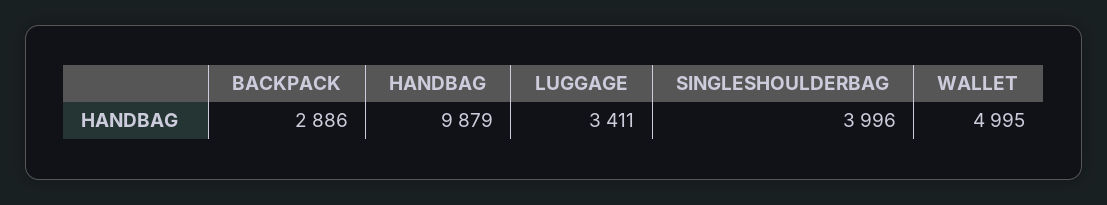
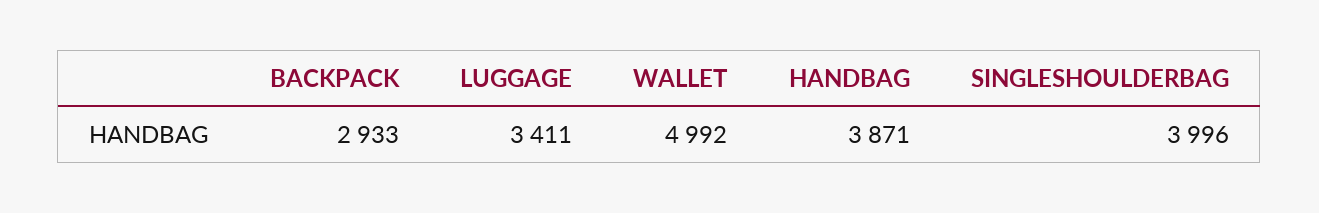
  {
-   "BACKPACK": 2886,
+   "BACKPACK": 2933,
-   "HANDBAG": 9879,
+   "HANDBAG": 3871,
    "LUGGAGE": 3411,
    "SINGLESHOULDERBAG": 3996,
-   "WALLET": 4995
+   "WALLET": 4992
  }

